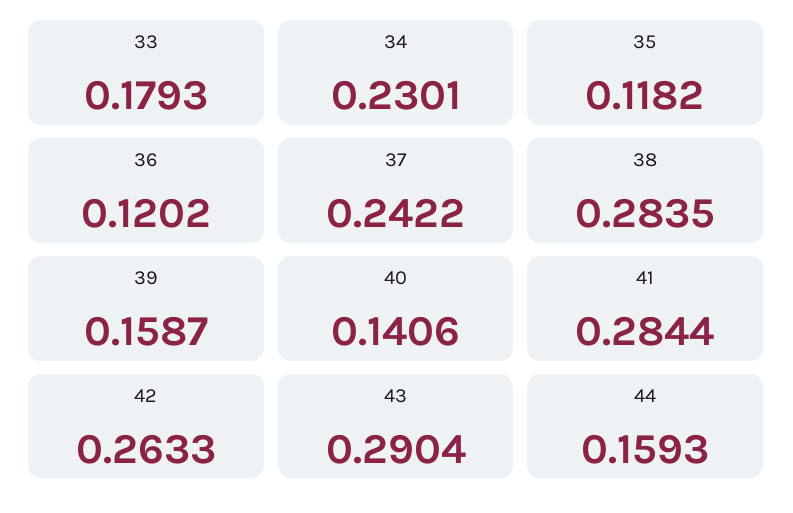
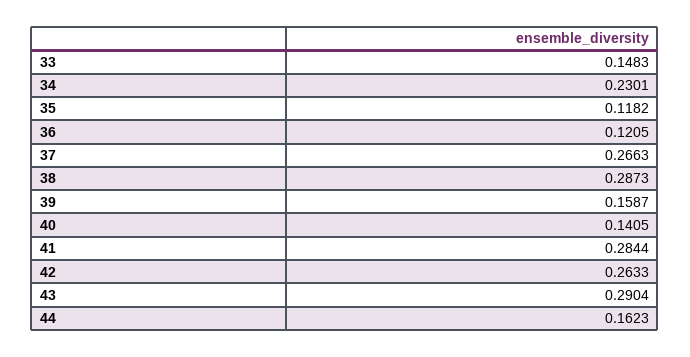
  {
-   "33": 0.1793,
+   "33": 0.1483,
    "34": 0.2301,
    "35": 0.1182,
-   "36": 0.1202,
+   "36": 0.1205,
-   "37": 0.2422,
+   "37": 0.2663,
-   "38": 0.2835,
+   "38": 0.2873,
    "39": 0.1587,
-   "40": 0.1406,
+   "40": 0.1405,
    "41": 0.2844,
    "42": 0.2633,
    "43": 0.2904,
-   "44": 0.1593
+   "44": 0.1623
  }

